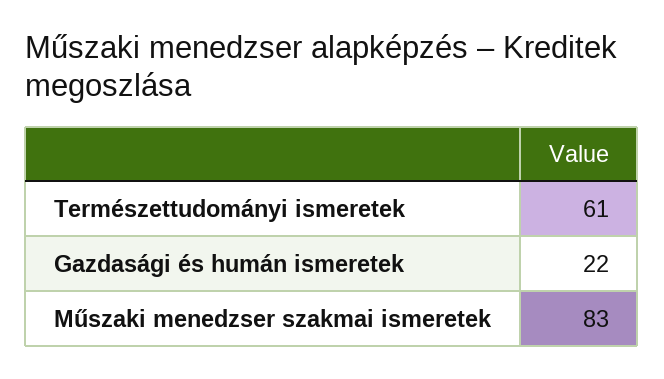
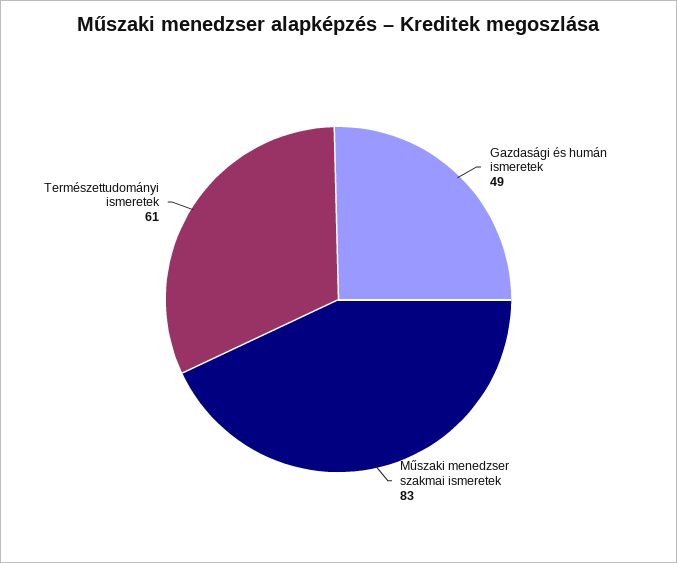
  {
    "Természettudományi ismeretek": 61,
-   "Gazdasági és humán ismeretek": 22,
+   "Gazdasági és humán ismeretek": 49,
    "Műszaki menedzser szakmai ismeretek": 83
  }

